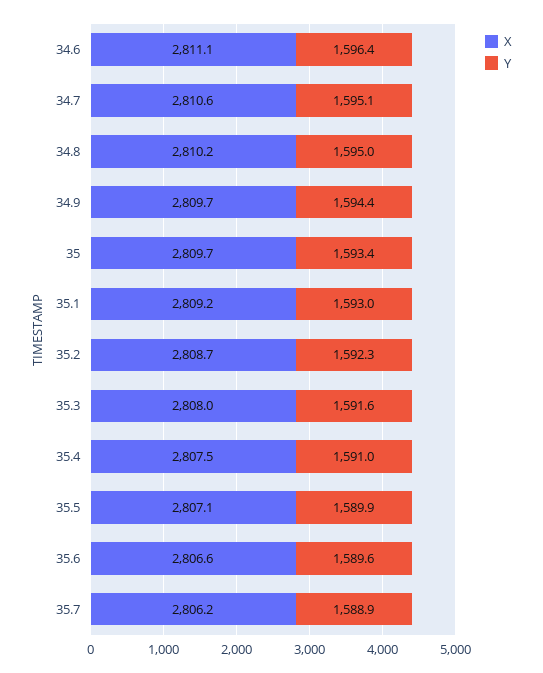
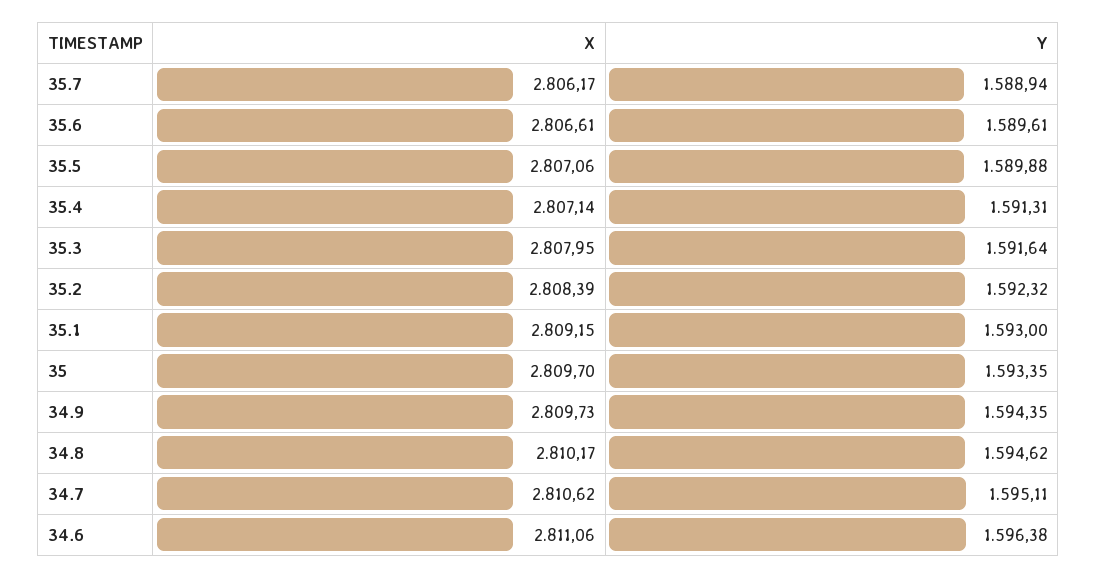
  {
    "X": {
      "34.6": 2811.06,
      "34.7": 2810.62,
      "34.8": 2810.17,
      "34.9": 2809.73,
      "35": 2809.7,
      "35.1": 2809.15,
-     "35.2": 2808.7,
+     "35.2": 2808.39,
      "35.3": 2807.95,
-     "35.4": 2807.5,
+     "35.4": 2807.14,
      "35.5": 2807.06,
      "35.6": 2806.61,
      "35.7": 2806.17
    },
    "Y": {
      "34.6": 1596.38,
      "34.7": 1595.11,
-     "34.8": 1595,
+     "34.8": 1594.62,
      "34.9": 1594.35,
      "35": 1593.35,
      "35.1": 1593,
      "35.2": 1592.32,
      "35.3": 1591.64,
-     "35.4": 1591,
+     "35.4": 1591.31,
      "35.5": 1589.88,
      "35.6": 1589.61,
      "35.7": 1588.94
    }
  }

